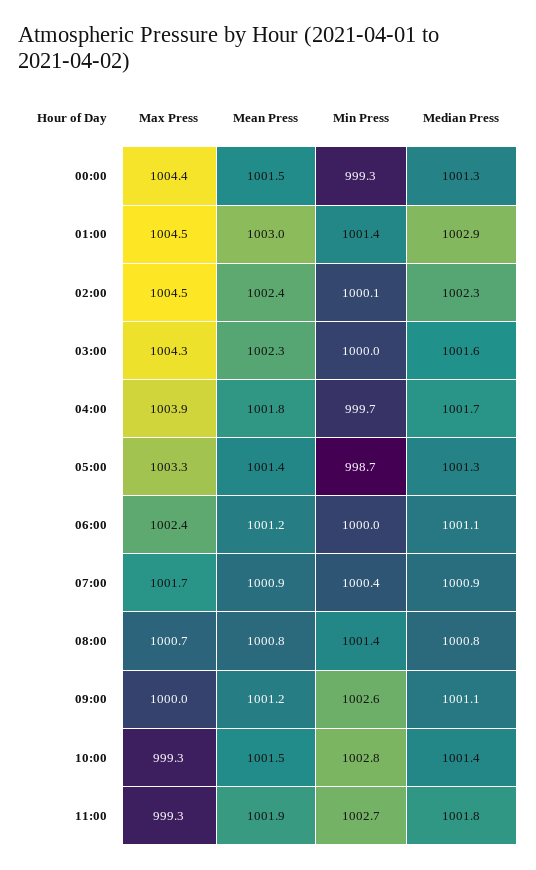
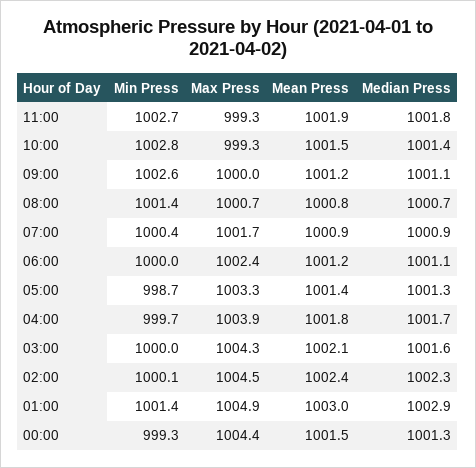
  {
    "Max Press": {
      "00:00": 1004.4,
-     "01:00": 1004.5,
+     "01:00": 1004.9,
      "02:00": 1004.5,
      "03:00": 1004.3,
      "04:00": 1003.9,
      "05:00": 1003.3,
      "06:00": 1002.4,
      "07:00": 1001.7,
      "08:00": 1000.7,
      "09:00": 1000,
      "10:00": 999.3,
      "11:00": 999.3
    },
    "Mean Press": {
      "00:00": 1001.5,
      "01:00": 1003,
      "02:00": 1002.4,
-     "03:00": 1002.3,
+     "03:00": 1002.1,
      "04:00": 1001.8,
      "05:00": 1001.4,
      "06:00": 1001.2,
      "07:00": 1000.9,
      "08:00": 1000.8,
      "09:00": 1001.2,
      "10:00": 1001.5,
      "11:00": 1001.9
    },
    "Min Press": {
      "00:00": 999.3,
      "01:00": 1001.4,
      "02:00": 1000.1,
      "03:00": 1000,
      "04:00": 999.7,
      "05:00": 998.7,
      "06:00": 1000,
      "07:00": 1000.4,
      "08:00": 1001.4,
      "09:00": 1002.6,
      "10:00": 1002.8,
      "11:00": 1002.7
    },
    "Median Press": {
      "00:00": 1001.3,
      "01:00": 1002.9,
      "02:00": 1002.3,
      "03:00": 1001.6,
      "04:00": 1001.7,
      "05:00": 1001.3,
      "06:00": 1001.1,
      "07:00": 1000.9,
-     "08:00": 1000.8,
+     "08:00": 1000.7,
      "09:00": 1001.1,
      "10:00": 1001.4,
      "11:00": 1001.8
    }
  }

